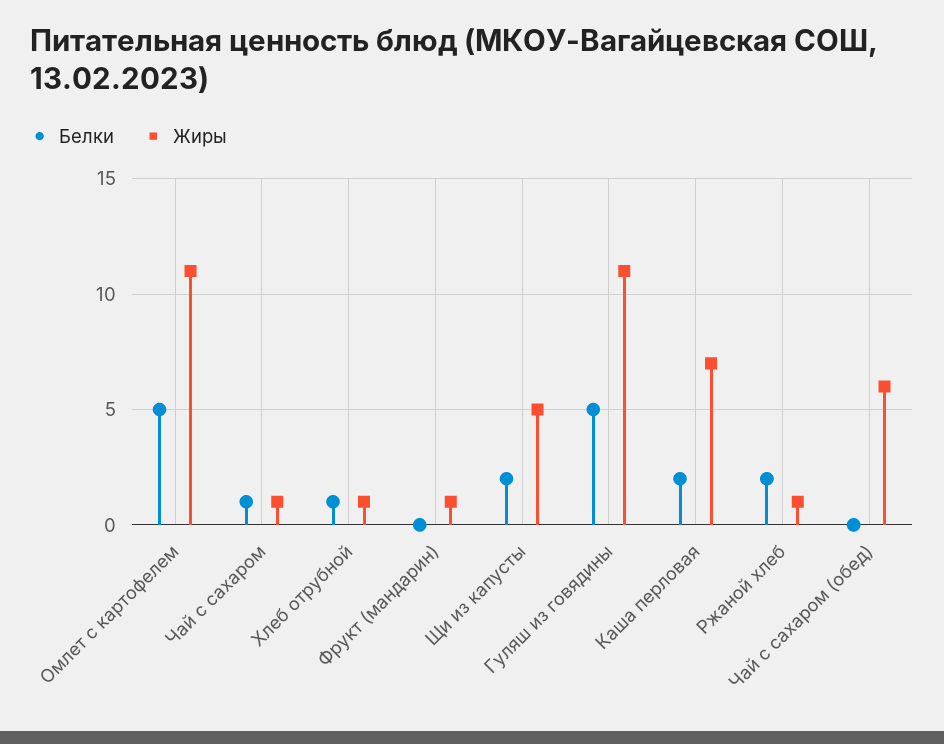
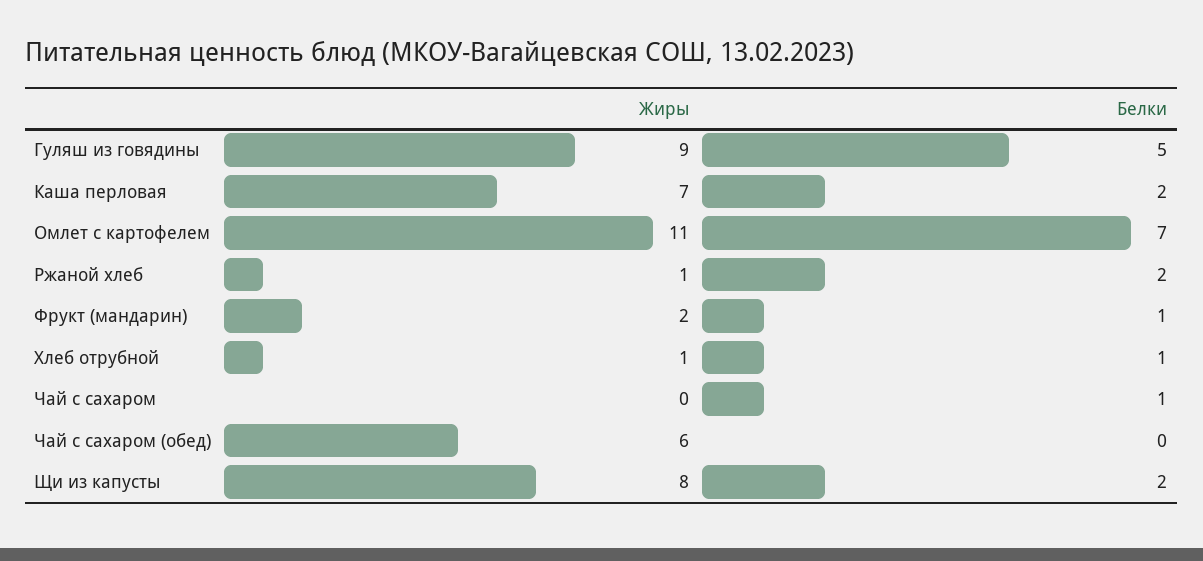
  {
    "Белки": {
-     "Омлет с картофелем": 5,
+     "Омлет с картофелем": 7,
      "Чай с сахаром": 1,
      "Хлеб отрубной": 1,
-     "Фрукт (мандарин)": 0,
+     "Фрукт (мандарин)": 1,
      "Щи из капусты": 2,
      "Гуляш из говядины": 5,
      "Каша перловая": 2,
      "Ржаной хлеб": 2,
      "Чай с сахаром (обед)": 0
    },
    "Жиры": {
      "Омлет с картофелем": 11,
-     "Чай с сахаром": 1,
+     "Чай с сахаром": 0,
      "Хлеб отрубной": 1,
-     "Фрукт (мандарин)": 1,
+     "Фрукт (мандарин)": 2,
-     "Щи из капусты": 5,
+     "Щи из капусты": 8,
-     "Гуляш из говядины": 11,
+     "Гуляш из говядины": 9,
      "Каша перловая": 7,
      "Ржаной хлеб": 1,
      "Чай с сахаром (обед)": 6
    }
  }

